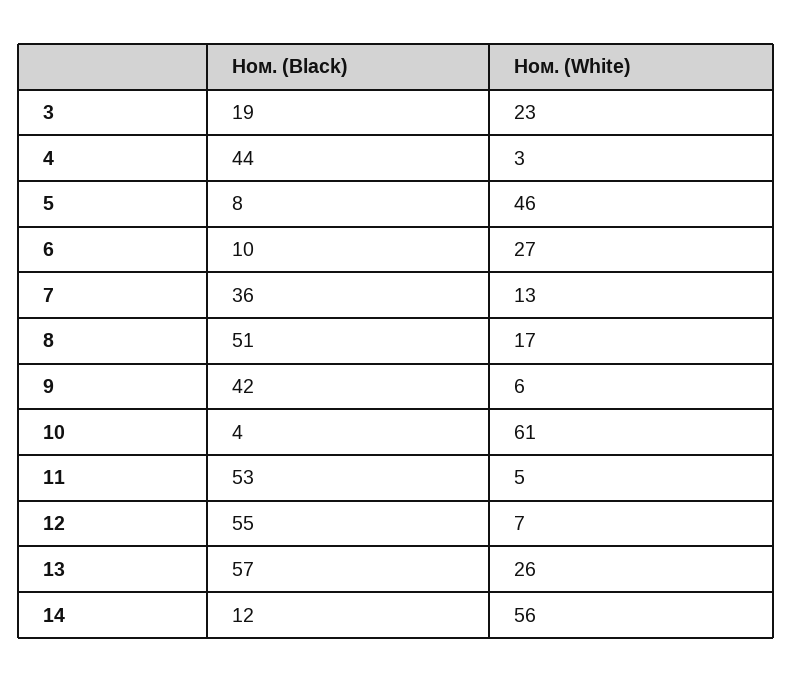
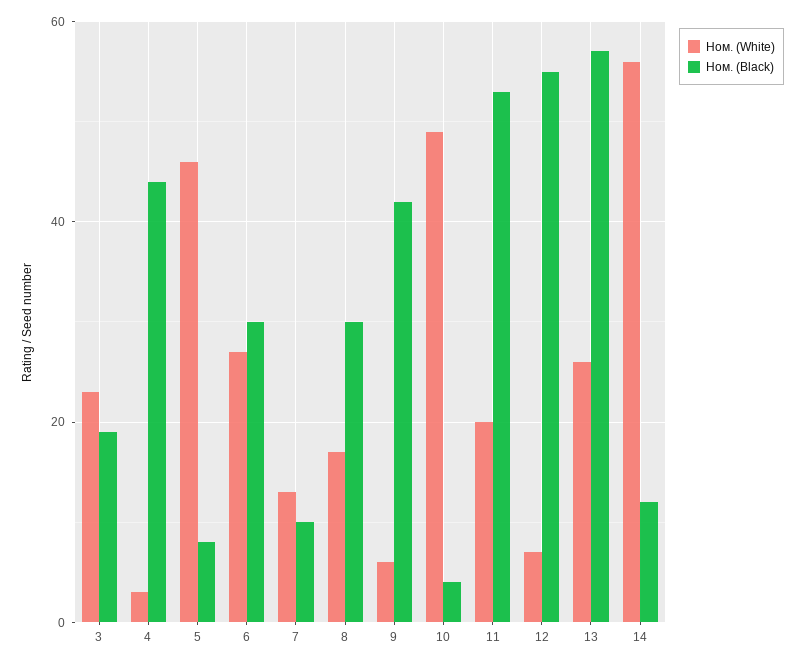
  {
    "Ном. (Black)": {
      "3": 19,
      "4": 44,
      "5": 8,
-     "6": 10,
+     "6": 30,
-     "7": 36,
+     "7": 10,
-     "8": 51,
+     "8": 30,
      "9": 42,
      "10": 4,
      "11": 53,
      "12": 55,
      "13": 57,
      "14": 12
    },
    "Ном. (White)": {
      "3": 23,
      "4": 3,
      "5": 46,
      "6": 27,
      "7": 13,
      "8": 17,
      "9": 6,
-     "10": 61,
+     "10": 50,
-     "11": 5,
+     "11": 20,
      "12": 7,
      "13": 26,
      "14": 56
    }
  }

